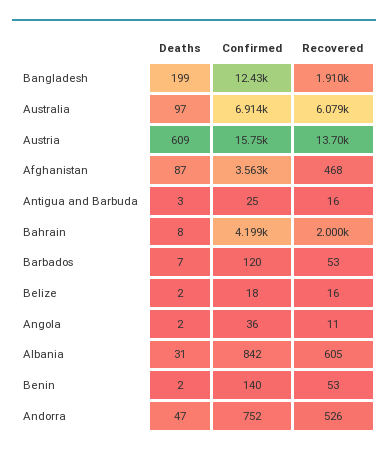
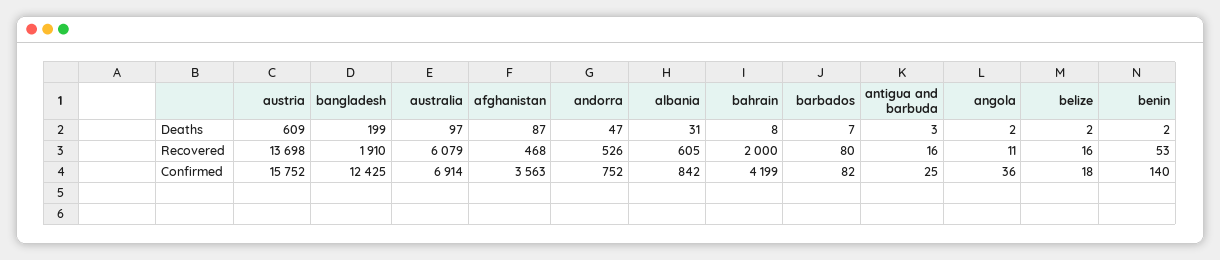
  {
    "Deaths": {
      "Bangladesh": 199,
      "Australia": 97,
      "Austria": 609,
      "Afghanistan": 87,
      "Antigua and Barbuda": 3,
      "Bahrain": 8,
      "Barbados": 7,
      "Belize": 2,
      "Angola": 2,
      "Albania": 31,
      "Benin": 2,
      "Andorra": 47
    },
    "Confirmed": {
      "Bangladesh": 12425,
      "Australia": 6914,
      "Austria": 15752,
      "Afghanistan": 3563,
      "Antigua and Barbuda": 25,
      "Bahrain": 4199,
-     "Barbados": 120,
+     "Barbados": 82,
      "Belize": 18,
      "Angola": 36,
      "Albania": 842,
      "Benin": 140,
      "Andorra": 752
    },
    "Recovered": {
      "Bangladesh": 1910,
      "Australia": 6079,
      "Austria": 13698,
      "Afghanistan": 468,
      "Antigua and Barbuda": 16,
      "Bahrain": 2000,
-     "Barbados": 53,
+     "Barbados": 80,
      "Belize": 16,
      "Angola": 11,
      "Albania": 605,
      "Benin": 53,
      "Andorra": 526
    }
  }

